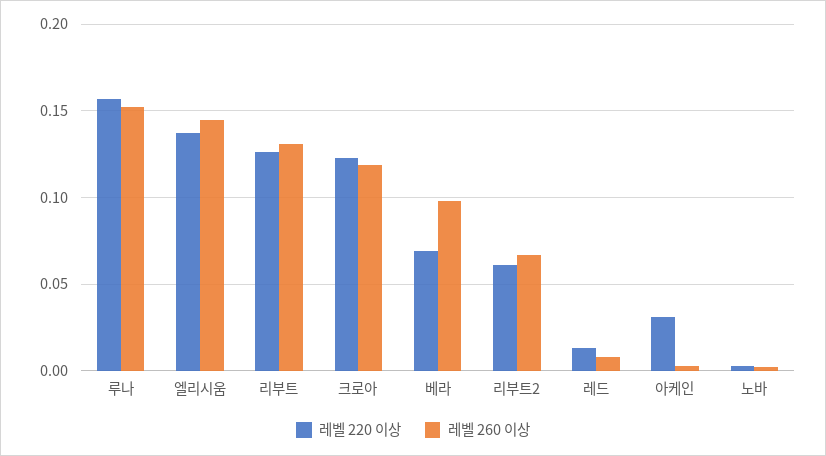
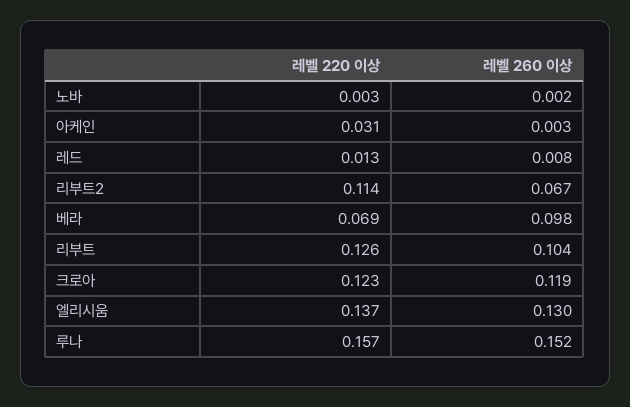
  {
    "레벨 220 이상": {
      "루나": 0.157,
      "엘리시움": 0.137,
      "리부트": 0.126,
      "크로아": 0.123,
      "베라": 0.069,
-     "리부트2": 0.06,
+     "리부트2": 0.114,
      "레드": 0.013,
      "아케인": 0.031,
      "노바": 0.003
    },
    "레벨 260 이상": {
      "루나": 0.152,
-     "엘리시움": 0.145,
+     "엘리시움": 0.13,
-     "리부트": 0.13,
+     "리부트": 0.104,
      "크로아": 0.119,
      "베라": 0.098,
      "리부트2": 0.067,
      "레드": 0.008,
      "아케인": 0.003,
      "노바": 0.002
    }
  }

